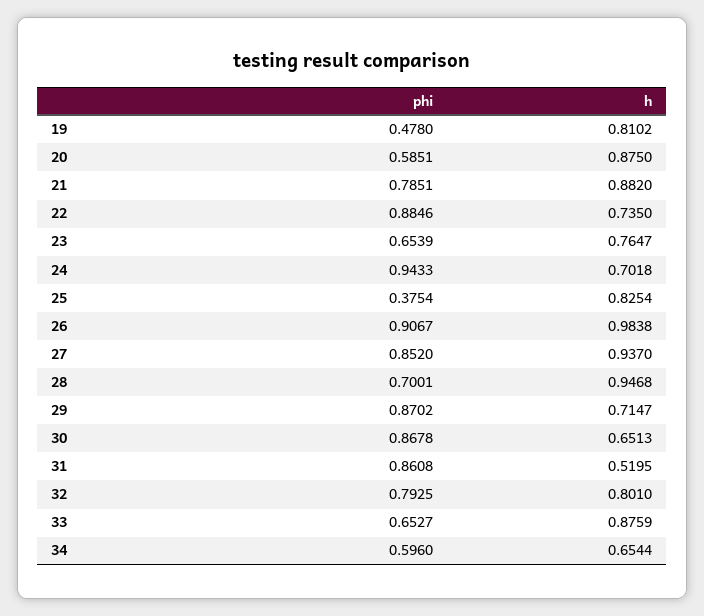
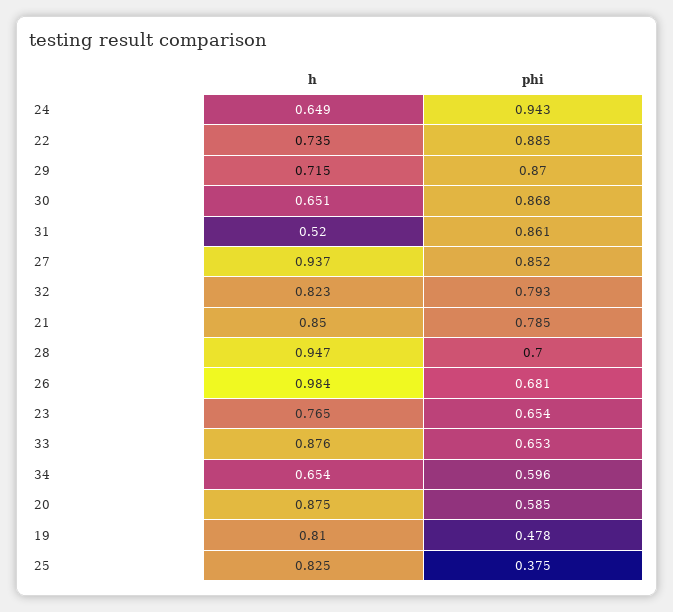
  {
    "phi": {
      "19": 0.478,
      "20": 0.5851,
      "21": 0.7851,
      "22": 0.8846,
      "23": 0.6539,
      "24": 0.9433,
      "25": 0.3754,
-     "26": 0.9067,
+     "26": 0.681,
      "27": 0.852,
      "28": 0.7001,
      "29": 0.8702,
      "30": 0.8678,
      "31": 0.8608,
      "32": 0.7925,
      "33": 0.6527,
      "34": 0.596
    },
    "h": {
      "19": 0.8102,
      "20": 0.875,
-     "21": 0.882,
+     "21": 0.85,
      "22": 0.735,
      "23": 0.7647,
-     "24": 0.7018,
+     "24": 0.649,
      "25": 0.8254,
      "26": 0.9838,
      "27": 0.937,
      "28": 0.9468,
      "29": 0.7147,
      "30": 0.6513,
      "31": 0.5195,
-     "32": 0.801,
+     "32": 0.823,
      "33": 0.8759,
      "34": 0.6544
    }
  }

